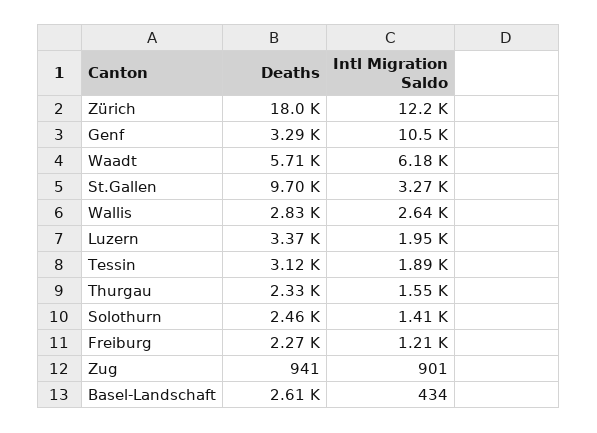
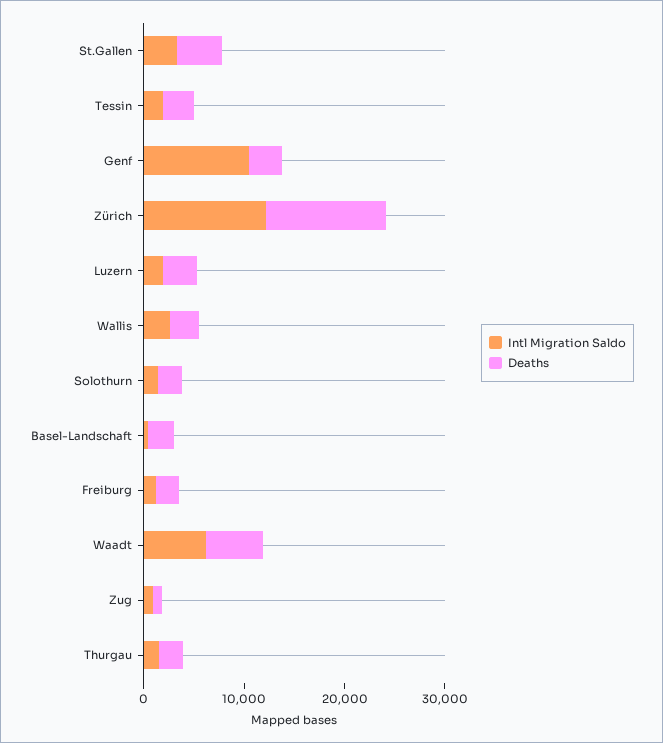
  {
    "Deaths": {
-     "Zürich": 18000,
+     "Zürich": 12000,
      "Genf": 3290,
      "Waadt": 5710,
-     "St.Gallen": 9700,
+     "St.Gallen": 4000,
      "Wallis": 2830,
      "Luzern": 3370,
      "Tessin": 3120,
      "Thurgau": 2330,
      "Solothurn": 2460,
      "Freiburg": 2270,
      "Zug": 941,
      "Basel-Landschaft": 2610
    },
    "Intl Migration Saldo": {
      "Zürich": 12200,
      "Genf": 10500,
      "Waadt": 6180,
      "St.Gallen": 3270,
      "Wallis": 2640,
      "Luzern": 1950,
      "Tessin": 1890,
      "Thurgau": 1550,
      "Solothurn": 1410,
      "Freiburg": 1210,
      "Zug": 901,
      "Basel-Landschaft": 434
    }
  }

